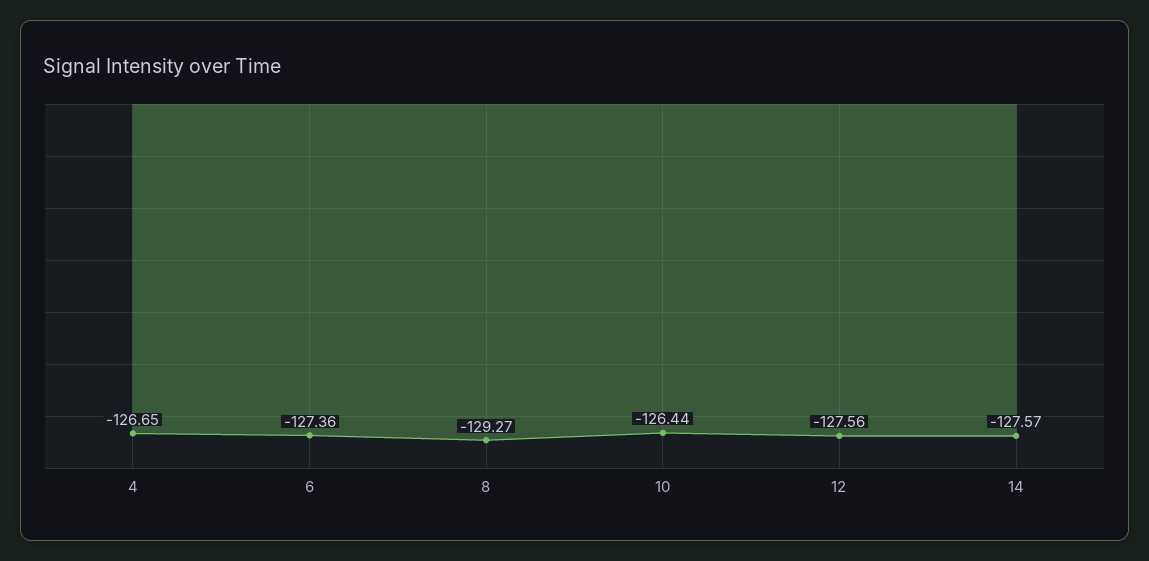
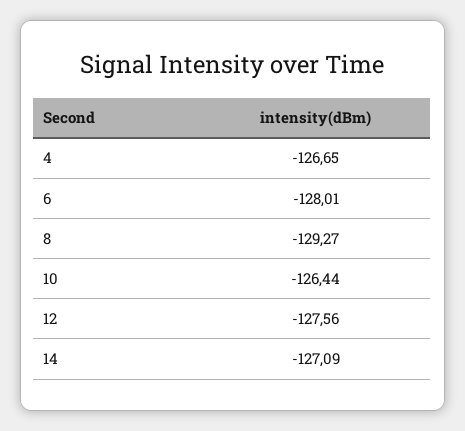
  {
    "4": -126.65,
-   "6": -127.36,
+   "6": -128.01,
    "8": -129.27,
    "10": -126.44,
    "12": -127.56,
-   "14": -127.57
+   "14": -127.09
  }

